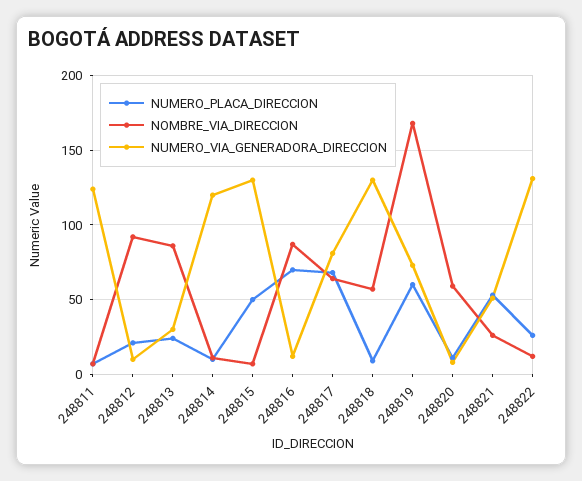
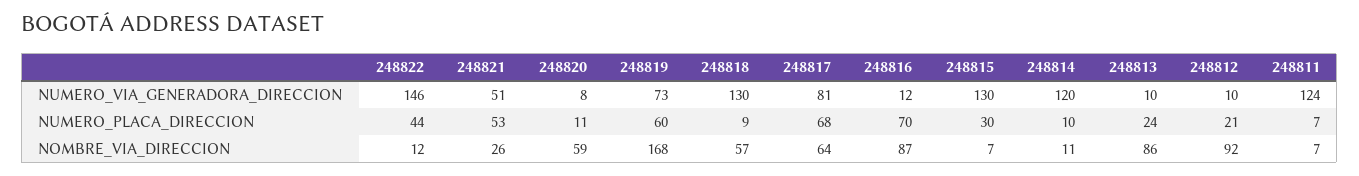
  {
    "NUMERO_PLACA_DIRECCION": {
      "248811": 7,
      "248812": 21,
      "248813": 24,
      "248814": 10,
-     "248815": 50,
+     "248815": 30,
      "248816": 70,
      "248817": 68,
      "248818": 9,
      "248819": 60,
      "248820": 11,
      "248821": 53,
-     "248822": 25
+     "248822": 44
    },
    "NOMBRE_VIA_DIRECCION": {
      "248811": 7,
      "248812": 92,
      "248813": 86,
      "248814": 11,
      "248815": 7,
      "248816": 87,
      "248817": 64,
      "248818": 57,
      "248819": 168,
      "248820": 59,
      "248821": 26,
      "248822": 12
    },
    "NUMERO_VIA_GENERADORA_DIRECCION": {
      "248811": 124,
      "248812": 10,
-     "248813": 30,
+     "248813": 10,
      "248814": 120,
      "248815": 130,
      "248816": 12,
      "248817": 81,
      "248818": 130,
      "248819": 73,
      "248820": 8,
      "248821": 51,
-     "248822": 130
+     "248822": 146
    }
  }

